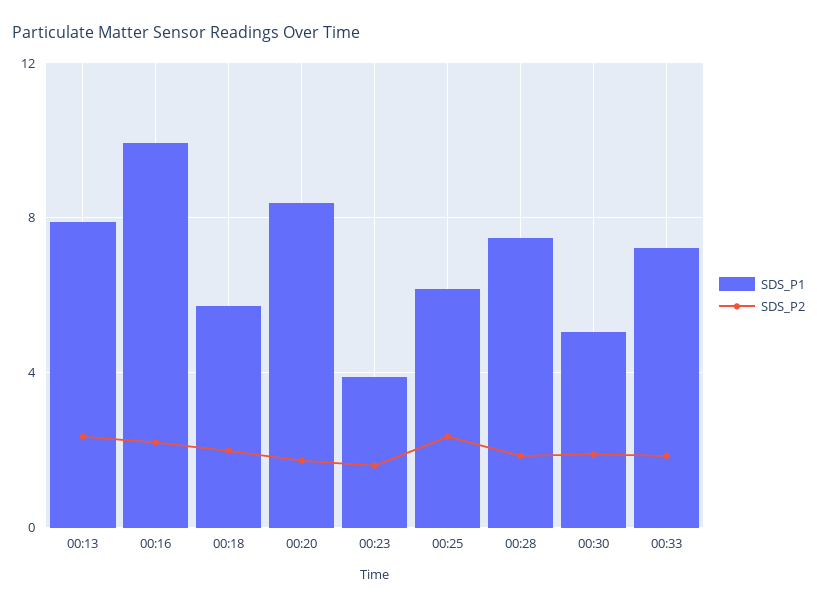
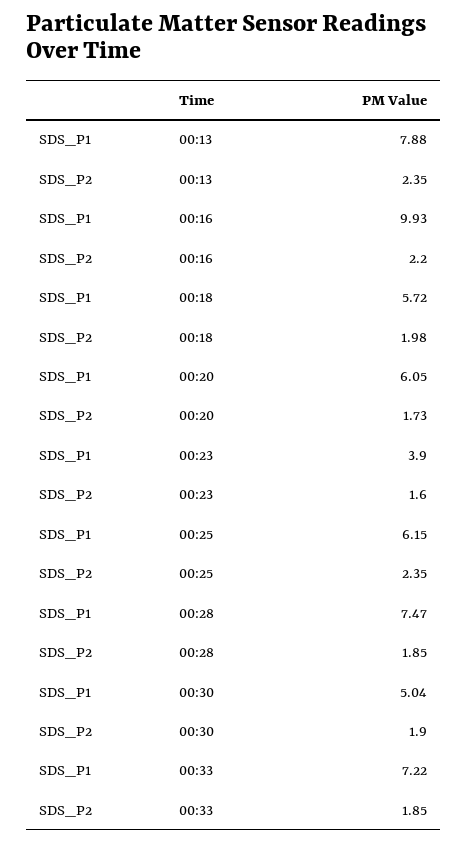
  {
    "SDS_P1": {
      "00:13": 7.88,
      "00:16": 9.93,
      "00:18": 5.72,
-     "00:20": 8.5,
+     "00:20": 6.05,
      "00:23": 3.9,
      "00:25": 6.15,
      "00:28": 7.47,
      "00:30": 5.04,
      "00:33": 7.22
    },
    "SDS_P2": {
      "00:13": 2.35,
      "00:16": 2.2,
      "00:18": 1.98,
      "00:20": 1.73,
      "00:23": 1.6,
      "00:25": 2.35,
      "00:28": 1.85,
      "00:30": 1.9,
      "00:33": 1.85
    }
  }

